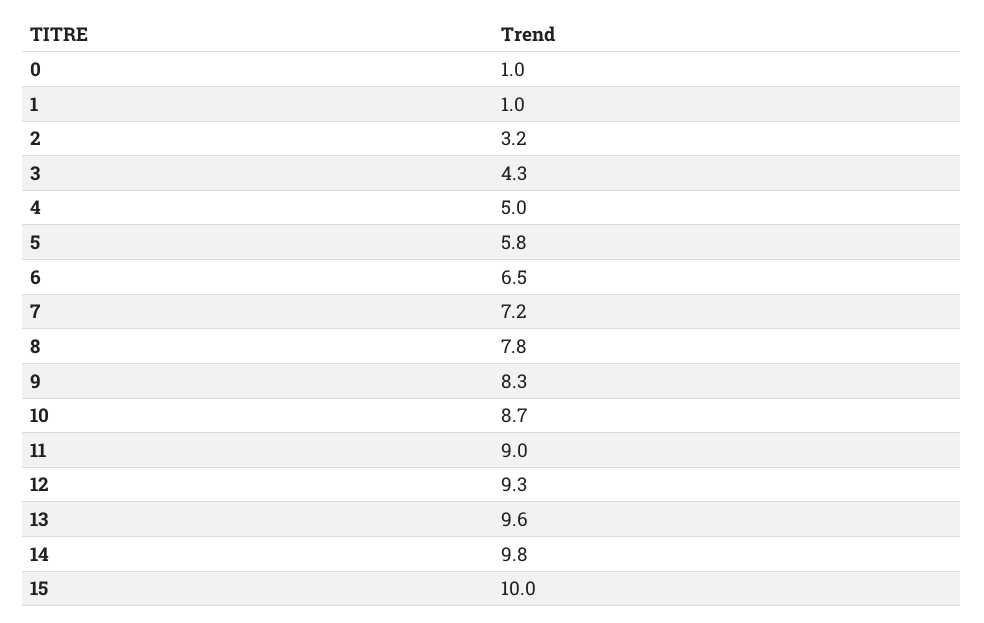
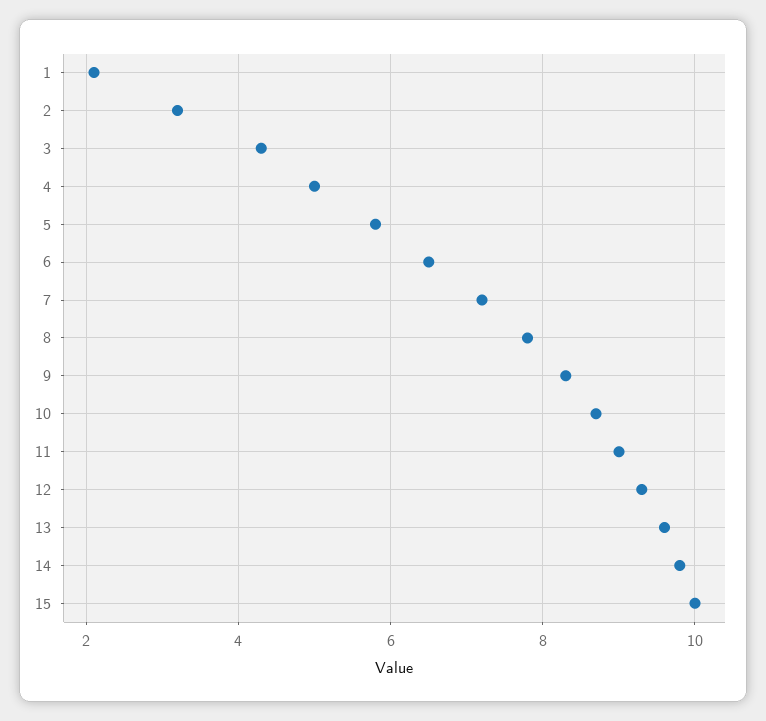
  {
-   "0": 1,
-   "1": 1,
+   "1": 2,
    "2": 3.2,
    "3": 4.3,
    "4": 5,
    "5": 5.8,
    "6": 6.5,
    "7": 7.2,
    "8": 7.8,
    "9": 8.3,
    "10": 8.7,
    "11": 9,
    "12": 9.3,
    "13": 9.6,
    "14": 9.8,
    "15": 10
  }

